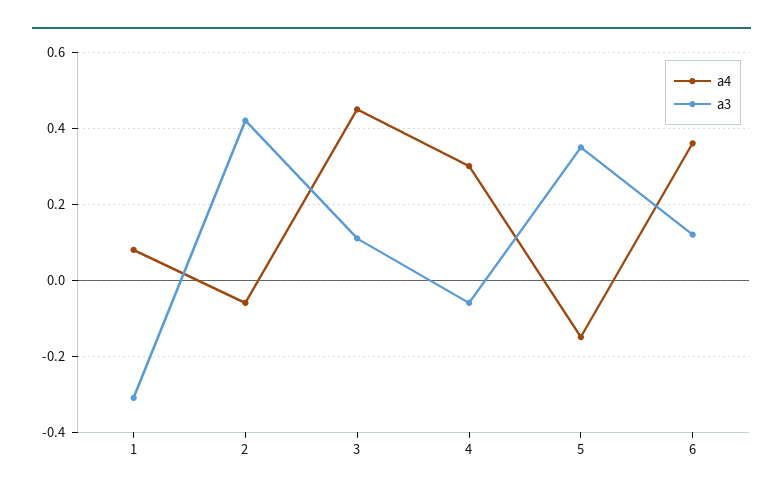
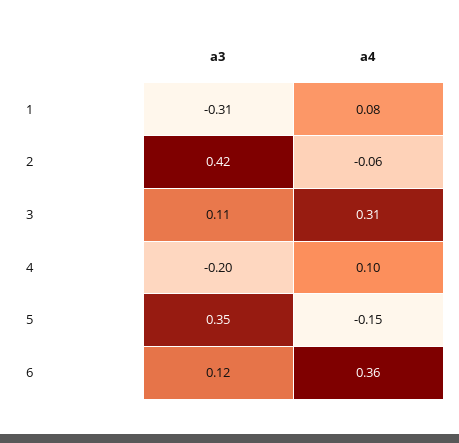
  {
    "a4": {
      "1": 0.08,
      "2": -0.06,
-     "3": 0.45,
+     "3": 0.31,
-     "4": 0.3,
+     "4": 0.1,
      "5": -0.15,
      "6": 0.36
    },
    "a3": {
      "1": -0.31,
      "2": 0.42,
      "3": 0.11,
-     "4": -0.05,
+     "4": -0.2,
      "5": 0.35,
      "6": 0.12
    }
  }

